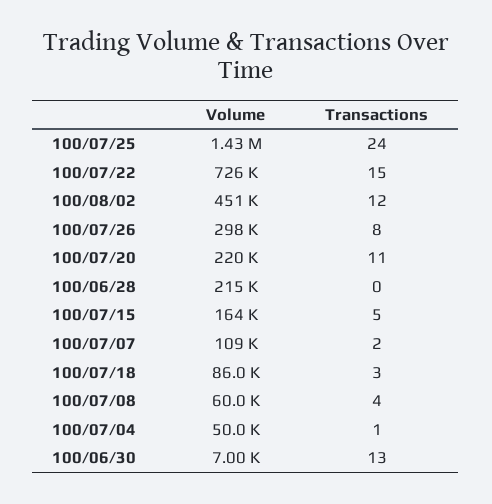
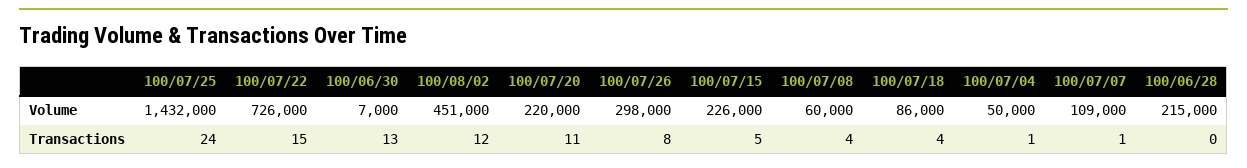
  {
    "Volume": {
      "100/07/25": 1432000,
      "100/07/22": 726000,
      "100/08/02": 451000,
      "100/07/26": 298000,
      "100/07/20": 220000,
      "100/06/28": 215000,
-     "100/07/15": 164000,
+     "100/07/15": 226000,
      "100/07/07": 109000,
      "100/07/18": 86000,
      "100/07/08": 60000,
      "100/07/04": 50000,
      "100/06/30": 7000
    },
    "Transactions": {
      "100/07/25": 24,
      "100/07/22": 15,
      "100/08/02": 12,
      "100/07/26": 8,
      "100/07/20": 11,
      "100/06/28": 0,
      "100/07/15": 5,
-     "100/07/07": 2,
+     "100/07/07": 1,
-     "100/07/18": 3,
+     "100/07/18": 4,
      "100/07/08": 4,
      "100/07/04": 1,
      "100/06/30": 13
    }
  }

